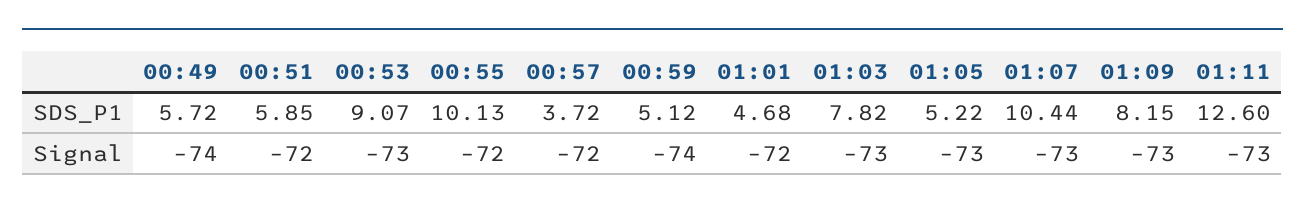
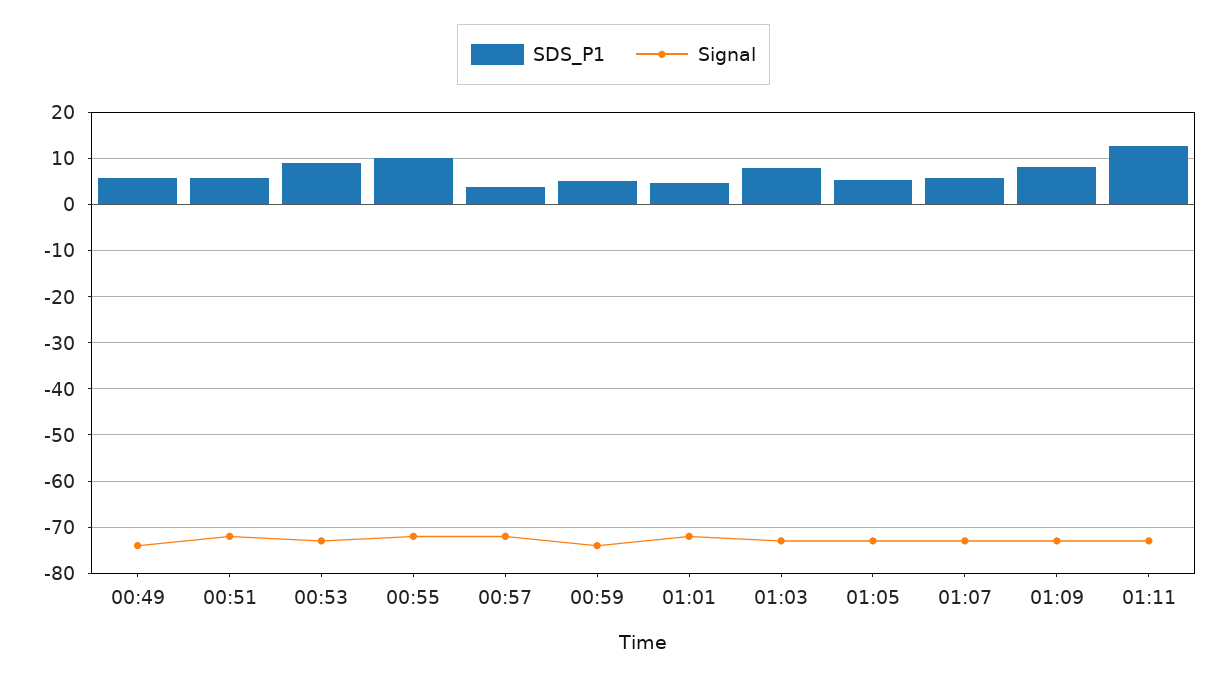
  {
    "SDS_P1": {
      "00:49": 5.72,
      "00:51": 5.85,
      "00:53": 9.07,
      "00:55": 10.13,
      "00:57": 3.72,
      "00:59": 5.12,
      "01:01": 4.68,
      "01:03": 7.82,
      "01:05": 5.22,
-     "01:07": 10.44,
+     "01:07": 6,
      "01:09": 8.15,
      "01:11": 12.6
    },
    "Signal": {
      "00:49": -74,
      "00:51": -72,
      "00:53": -73,
      "00:55": -72,
      "00:57": -72,
      "00:59": -74,
      "01:01": -72,
      "01:03": -73,
      "01:05": -73,
      "01:07": -73,
      "01:09": -73,
      "01:11": -73
    }
  }

